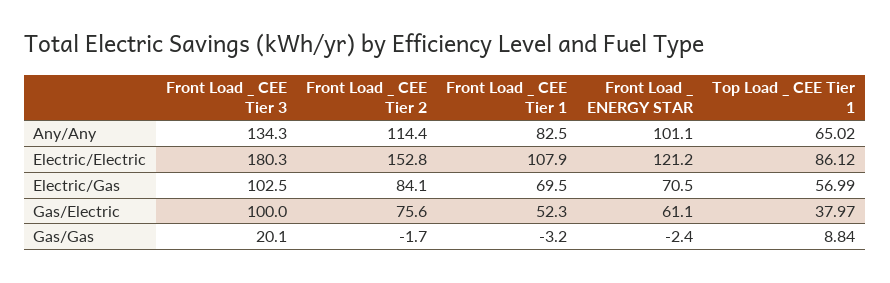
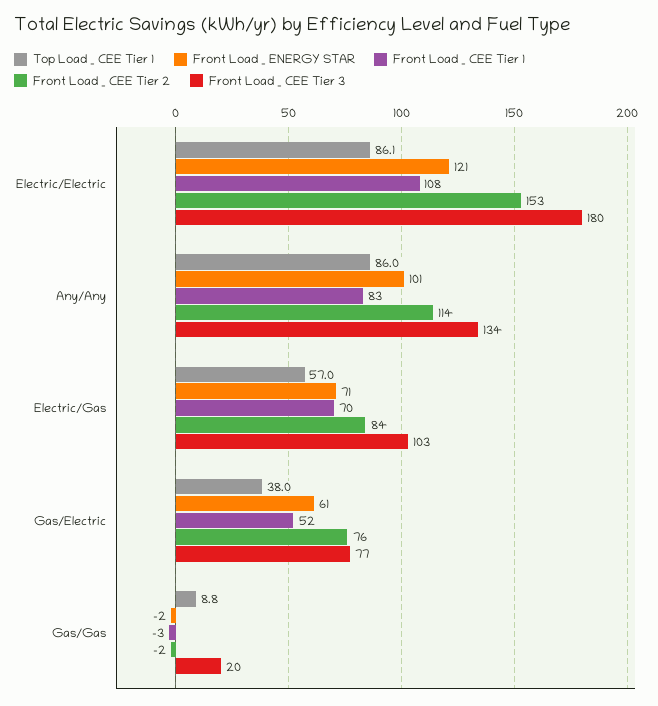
  {
    "Front Load _ CEE Tier 3": {
      "Any/Any": 134.3,
      "Electric/Electric": 180.3,
      "Electric/Gas": 102.5,
-     "Gas/Electric": 100,
+     "Gas/Electric": 77,
      "Gas/Gas": 20.1
    },
    "Front Load _ CEE Tier 2": {
      "Any/Any": 114.4,
      "Electric/Electric": 152.8,
      "Electric/Gas": 84.1,
      "Gas/Electric": 75.6,
      "Gas/Gas": -1.7
    },
    "Front Load _ CEE Tier 1": {
      "Any/Any": 82.5,
      "Electric/Electric": 107.9,
      "Electric/Gas": 69.5,
      "Gas/Electric": 52.3,
      "Gas/Gas": -3.2
    },
    "Front Load _ ENERGY STAR": {
      "Any/Any": 101.1,
      "Electric/Electric": 121.2,
      "Electric/Gas": 70.5,
      "Gas/Electric": 61.1,
      "Gas/Gas": -2.4
    },
    "Top Load _ CEE Tier 1": {
-     "Any/Any": 65.02,
+     "Any/Any": 86,
      "Electric/Electric": 86.12,
      "Electric/Gas": 56.99,
      "Gas/Electric": 37.97,
      "Gas/Gas": 8.84
    }
  }

